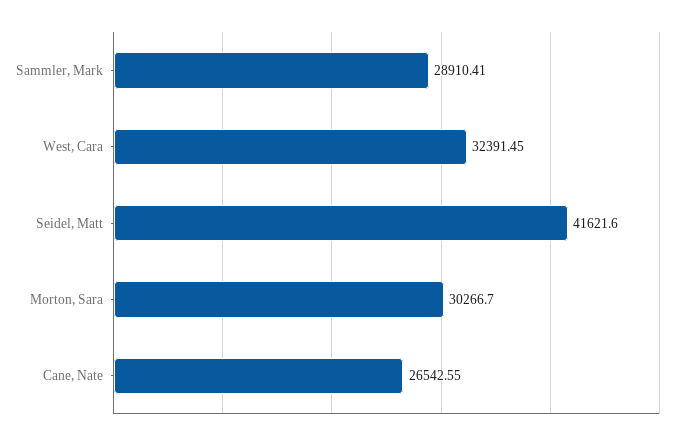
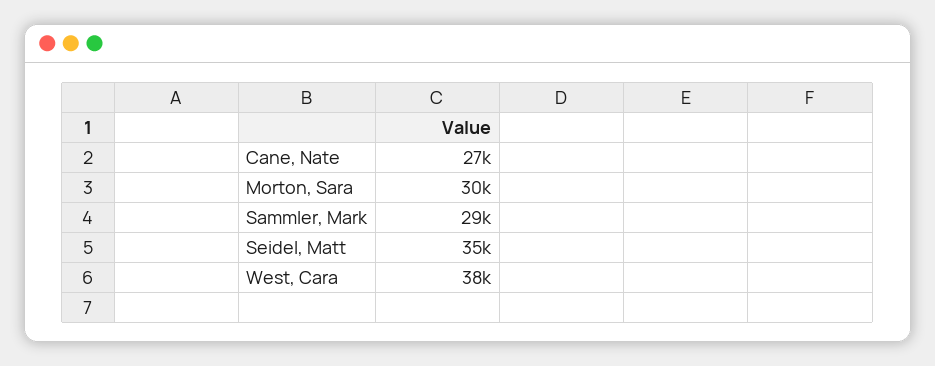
  {
    "Sammler, Mark": 28910.41,
-   "West, Cara": 32391.45,
+   "West, Cara": 38000,
-   "Seidel, Matt": 41621.6,
+   "Seidel, Matt": 35000,
    "Morton, Sara": 30266.7,
    "Cane, Nate": 26542.55
  }

